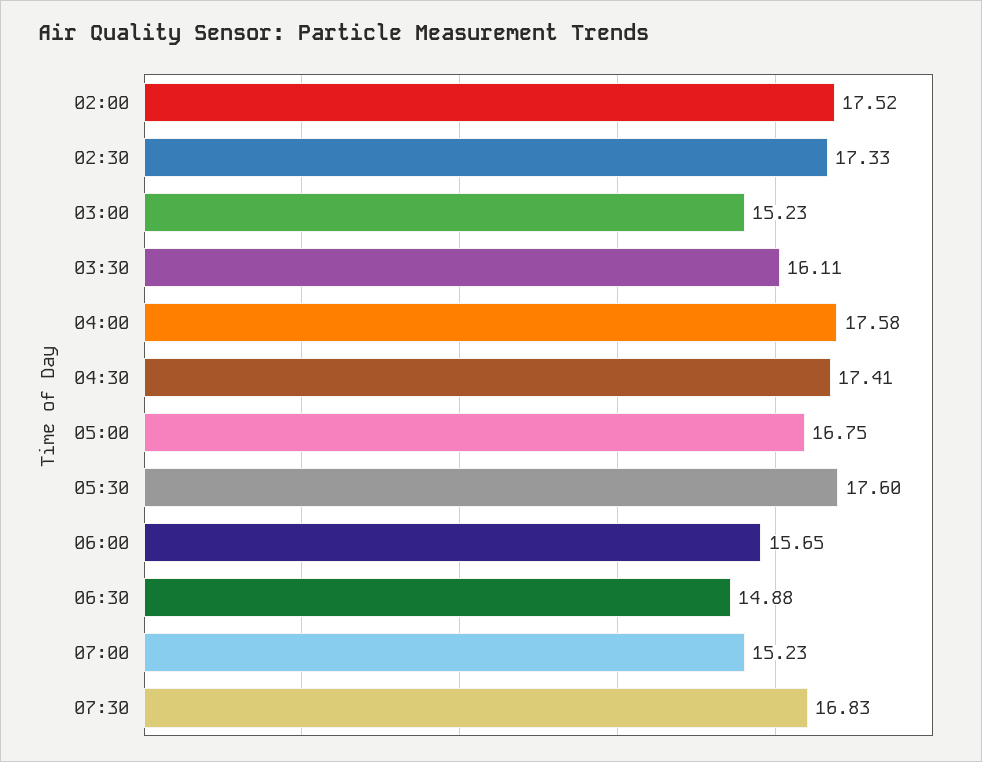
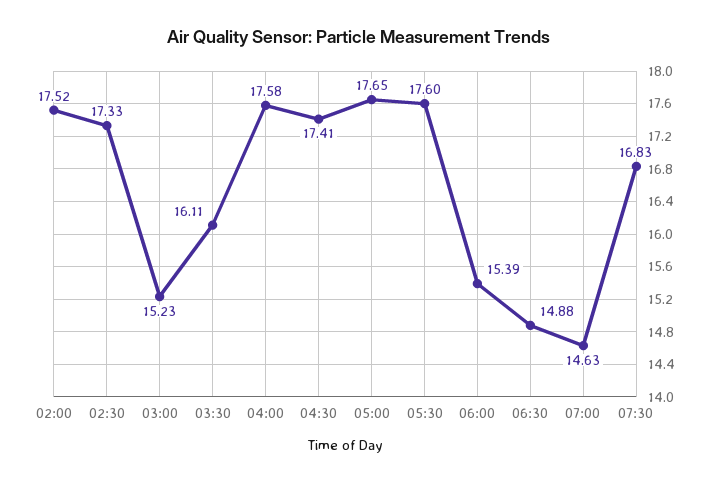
  {
    "02:00": 17.52,
    "02:30": 17.33,
    "03:00": 15.23,
    "03:30": 16.11,
    "04:00": 17.58,
    "04:30": 17.41,
-   "05:00": 16.75,
+   "05:00": 17.65,
    "05:30": 17.6,
-   "06:00": 15.65,
+   "06:00": 15.39,
    "06:30": 14.88,
-   "07:00": 15.23,
+   "07:00": 14.63,
    "07:30": 16.83
  }

